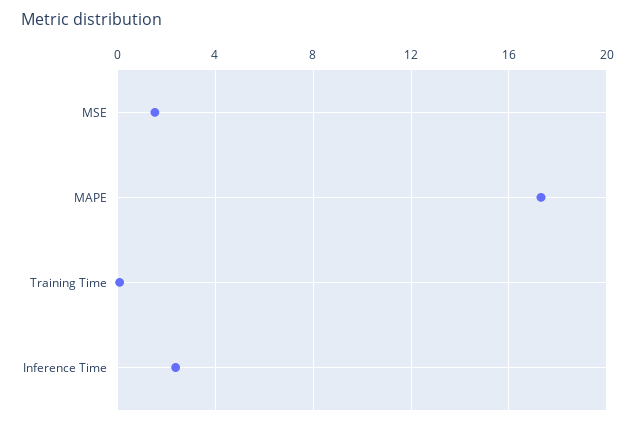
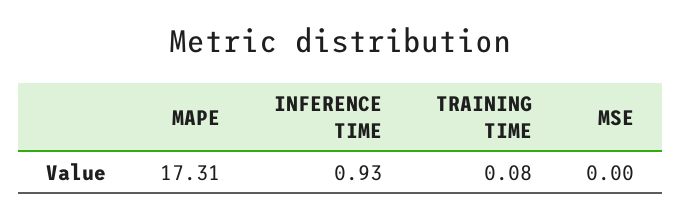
  {
-   "MSE": 1.5,
+   "MSE": 0,
    "MAPE": 17.31,
    "Training Time": 0.08,
-   "Inference Time": 2.5
+   "Inference Time": 0.93
  }

